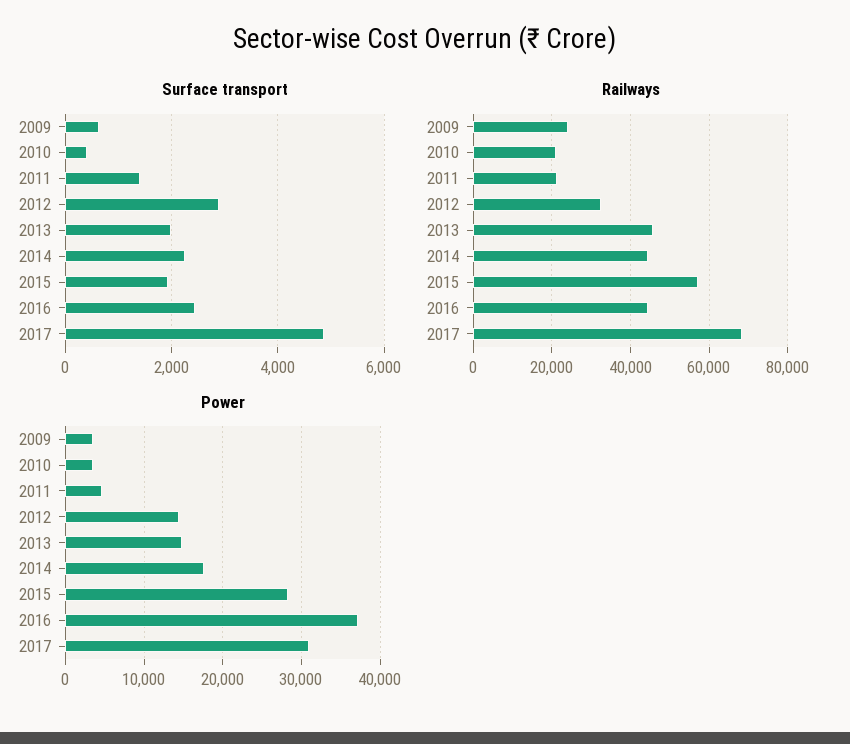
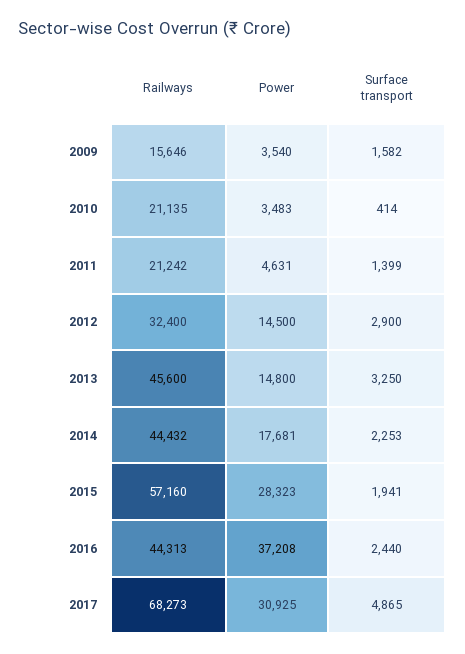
  {
    "Surface transport": {
-     "2009": 600,
+     "2009": 1582,
      "2010": 414,
      "2011": 1399,
      "2012": 2900,
-     "2013": 2000,
+     "2013": 3250,
      "2014": 2253,
      "2015": 1941,
      "2016": 2440,
      "2017": 4865
    },
    "Railways": {
-     "2009": 24000,
+     "2009": 15646,
      "2010": 21135,
      "2011": 21242,
      "2012": 32400,
      "2013": 45600,
      "2014": 44432,
      "2015": 57160,
      "2016": 44313,
      "2017": 68273
    },
    "Power": {
      "2009": 3540,
      "2010": 3483,
      "2011": 4631,
      "2012": 14500,
      "2013": 14800,
      "2014": 17681,
      "2015": 28323,
      "2016": 37208,
      "2017": 30925
    }
  }

